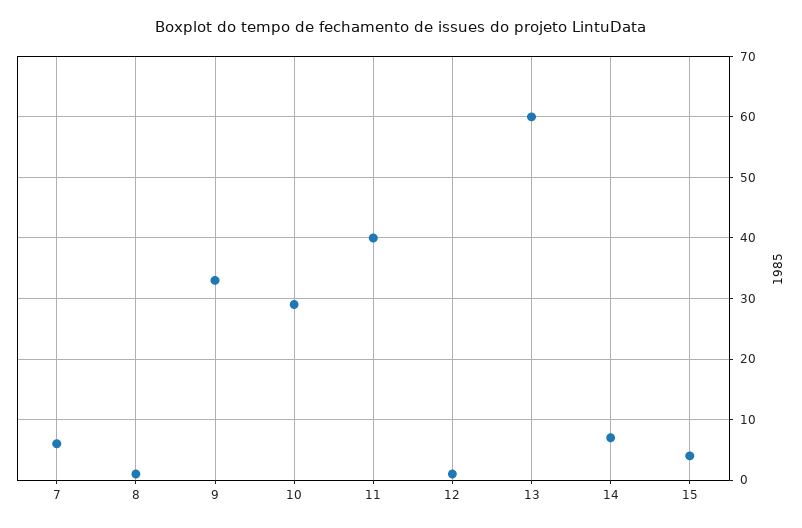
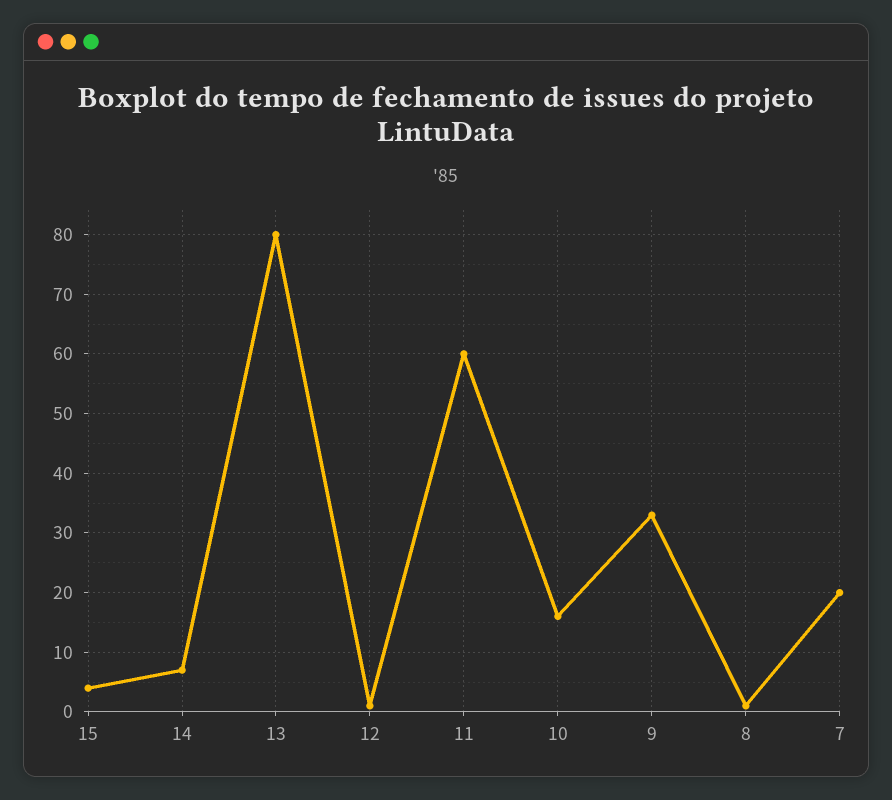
  {
-   "7": 6,
+   "7": 20,
    "8": 1,
    "9": 33,
-   "10": 29,
+   "10": 15,
-   "11": 40,
+   "11": 60,
    "12": 1,
-   "13": 60,
+   "13": 80,
    "14": 7,
    "15": 4
  }

